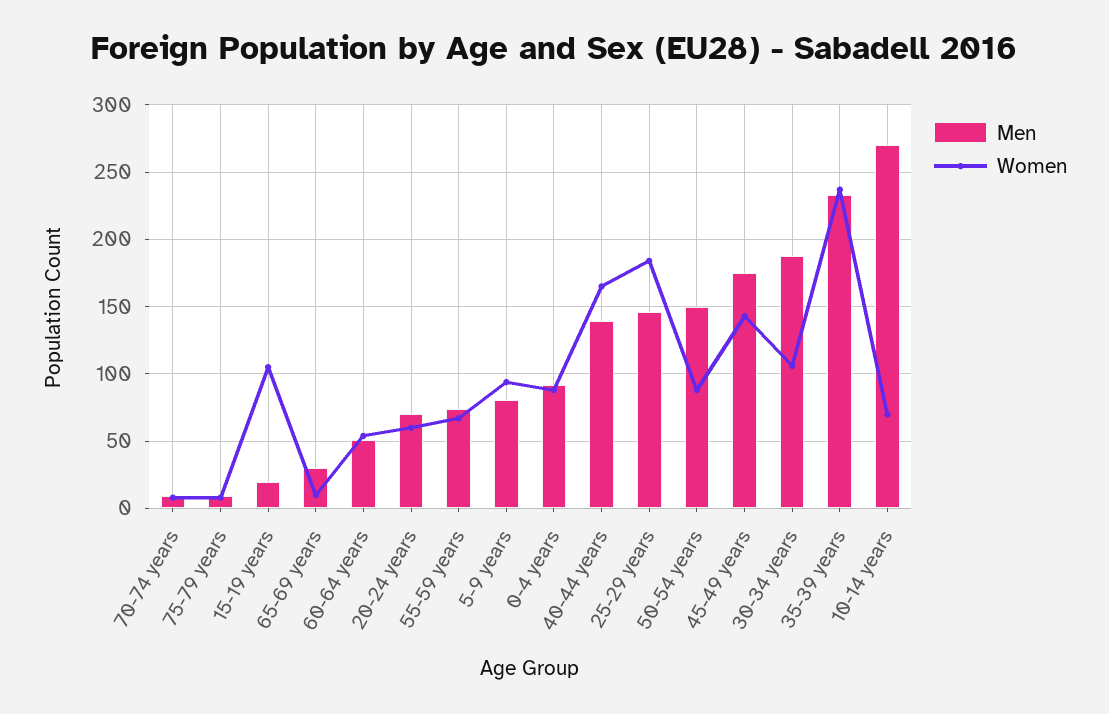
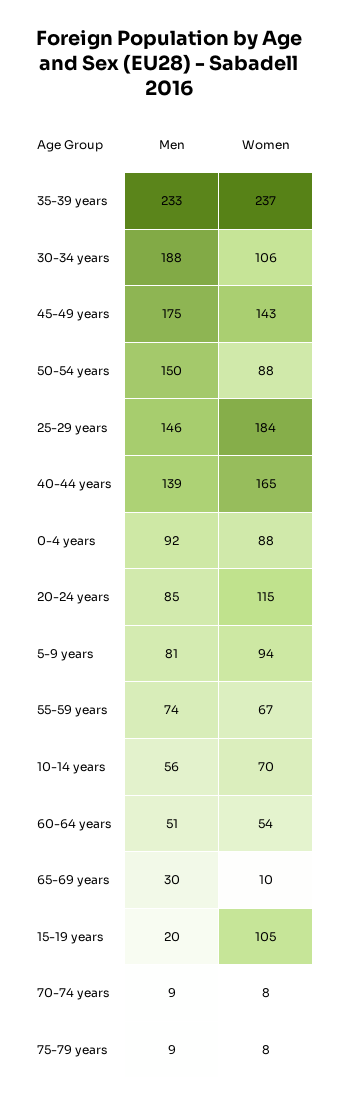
  {
    "Men": {
      "70-74 years": 9,
      "75-79 years": 9,
      "15-19 years": 20,
      "65-69 years": 30,
      "60-64 years": 51,
-     "20-24 years": 70,
+     "20-24 years": 85,
      "55-59 years": 74,
      "5-9 years": 81,
      "0-4 years": 92,
      "40-44 years": 139,
      "25-29 years": 146,
      "50-54 years": 150,
      "45-49 years": 175,
      "30-34 years": 188,
      "35-39 years": 233,
-     "10-14 years": 270
+     "10-14 years": 56
    },
    "Women": {
      "70-74 years": 8,
      "75-79 years": 8,
      "15-19 years": 105,
      "65-69 years": 10,
      "60-64 years": 54,
-     "20-24 years": 60,
+     "20-24 years": 115,
      "55-59 years": 67,
      "5-9 years": 94,
      "0-4 years": 88,
      "40-44 years": 165,
      "25-29 years": 184,
      "50-54 years": 88,
      "45-49 years": 143,
      "30-34 years": 106,
      "35-39 years": 237,
      "10-14 years": 70
    }
  }

